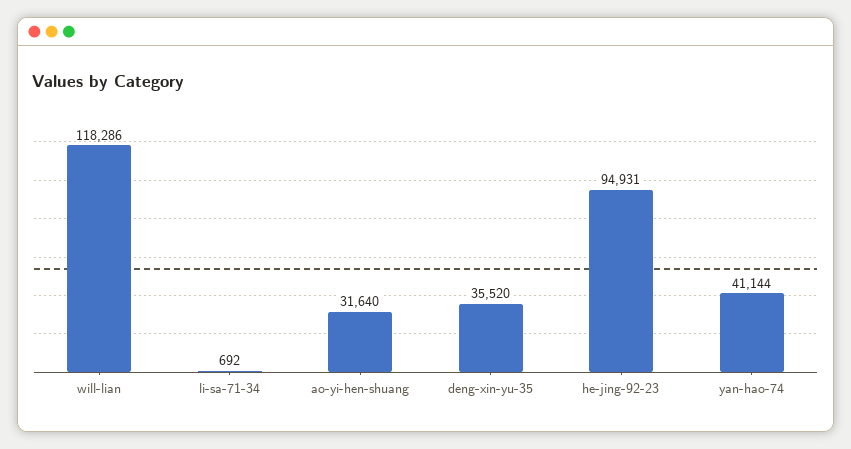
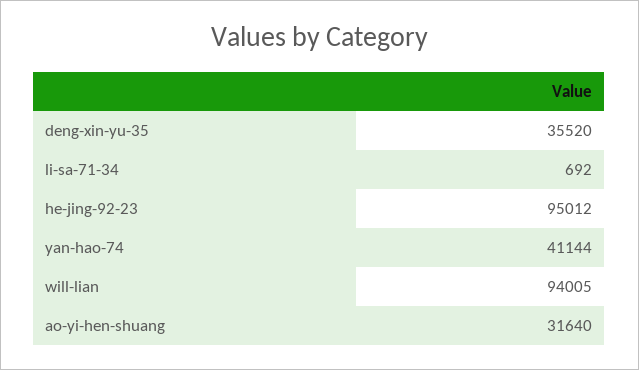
  {
-   "will-lian": 118286,
+   "will-lian": 94005,
    "li-sa-71-34": 692,
    "ao-yi-hen-shuang": 31640,
    "deng-xin-yu-35": 35520,
-   "he-jing-92-23": 94931,
+   "he-jing-92-23": 95012,
    "yan-hao-74": 41144
  }

